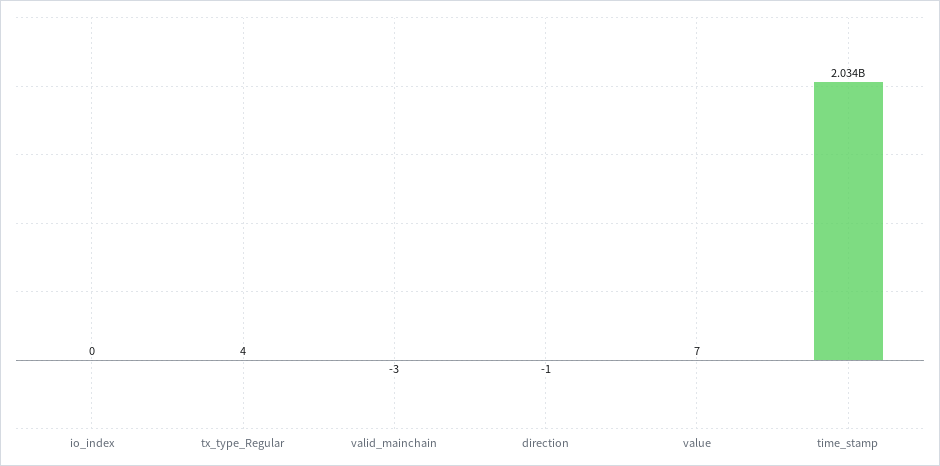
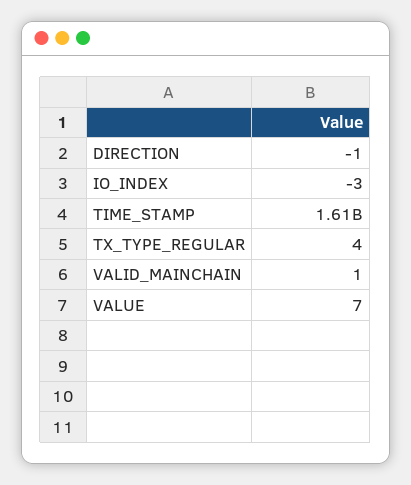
  {
-   "io_index": 0,
+   "io_index": -3,
    "tx_type_Regular": 4,
-   "valid_mainchain": -3,
+   "valid_mainchain": 1,
    "direction": -1,
    "value": 7,
-   "time_stamp": 2034000000
+   "time_stamp": 1610000000
  }

